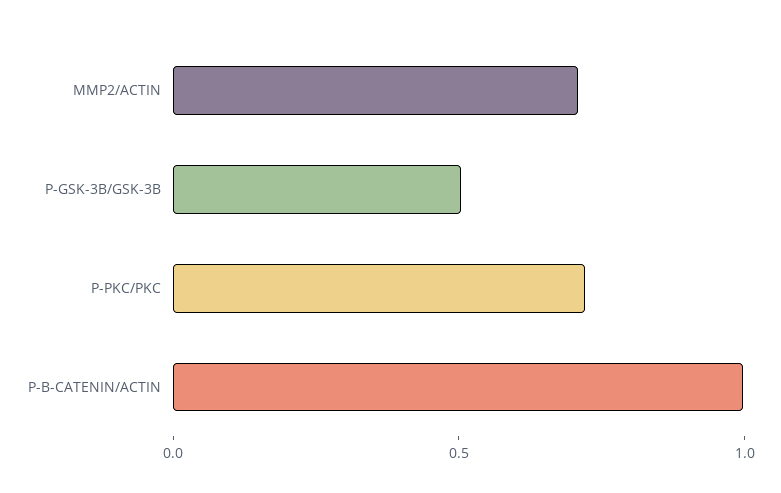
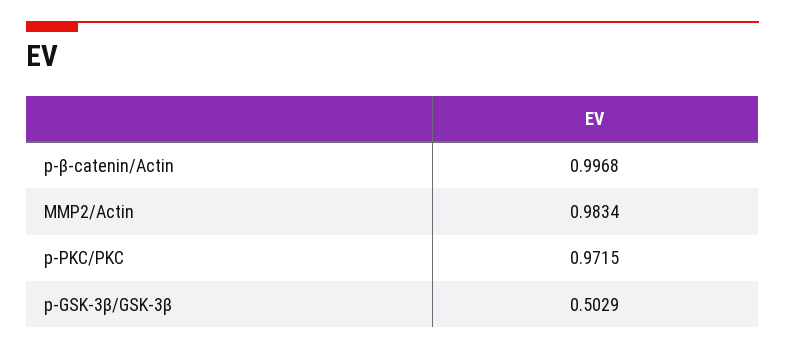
  {
-   "MMP2/ACTIN": 0.7,
+   "MMP2/ACTIN": 0.9834,
    "P-GSK-3Β/GSK-3Β": 0.5029,
-   "P-PKC/PKC": 0.7,
+   "P-PKC/PKC": 0.9715,
    "P-Β-CATENIN/ACTIN": 0.9968
  }

